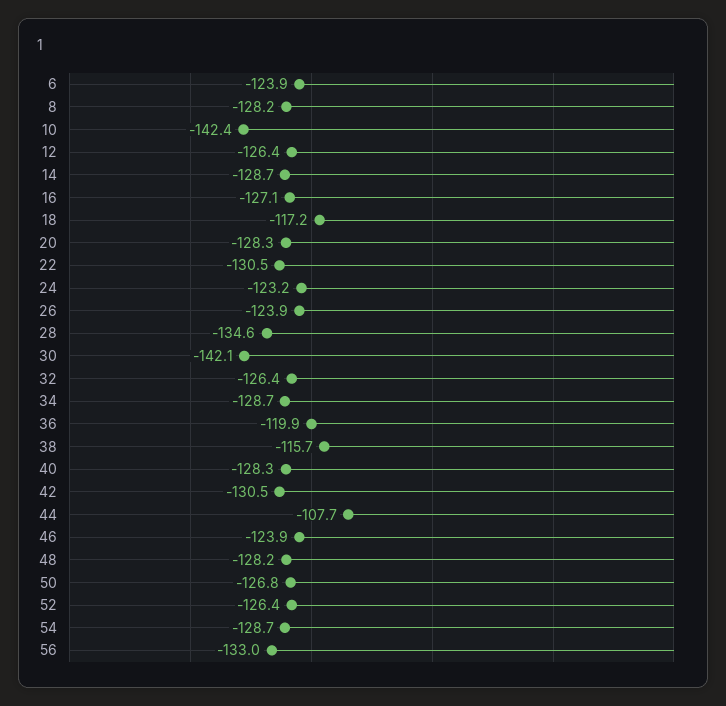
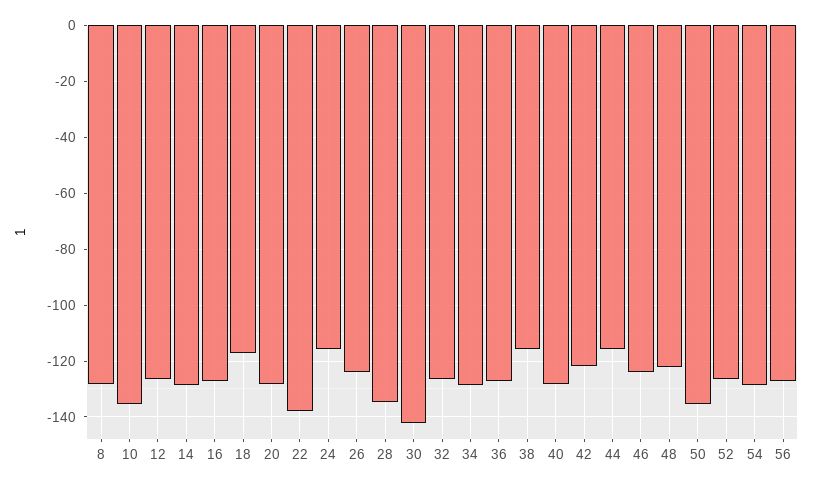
  {
-   "6": -123.9,
    "8": -128.2,
-   "10": -142.4,
+   "10": -135,
    "12": -126.4,
    "14": -128.7,
    "16": -127.1,
    "18": -117.2,
    "20": -128.3,
-   "22": -130.5,
+   "22": -137.5,
-   "24": -123.2,
+   "24": -115,
    "26": -123.9,
    "28": -134.6,
    "30": -142.1,
    "32": -126.4,
    "34": -128.7,
-   "36": -119.9,
+   "36": -127.5,
    "38": -115.7,
    "40": -128.3,
-   "42": -130.5,
+   "42": -122.5,
-   "44": -107.7,
+   "44": -115,
    "46": -123.9,
-   "48": -128.2,
+   "48": -122.5,
-   "50": -126.8,
+   "50": -135,
    "52": -126.4,
    "54": -128.7,
-   "56": -133
+   "56": -127.5
  }

